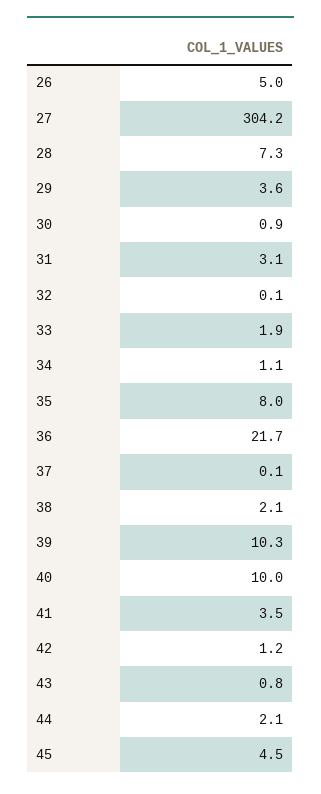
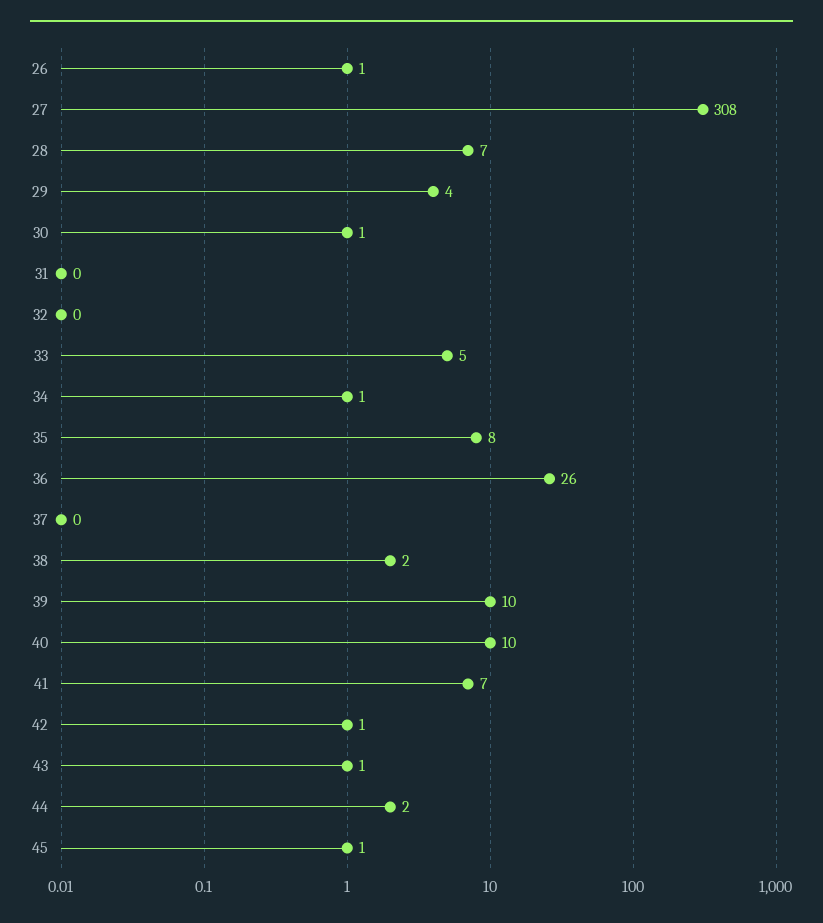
  {
-   "26": 5,
+   "26": 1,
-   "27": 304.2,
+   "27": 308,
    "28": 7.3,
    "29": 3.6,
    "30": 0.9,
-   "31": 3.1,
+   "31": 0,
    "32": 0.1,
-   "33": 1.9,
+   "33": 5,
    "34": 1.1,
    "35": 8,
-   "36": 21.7,
+   "36": 26,
    "37": 0.1,
    "38": 2.1,
    "39": 10.3,
    "40": 10,
-   "41": 3.5,
+   "41": 7,
    "42": 1.2,
    "43": 0.8,
    "44": 2.1,
-   "45": 4.5
+   "45": 1
  }

